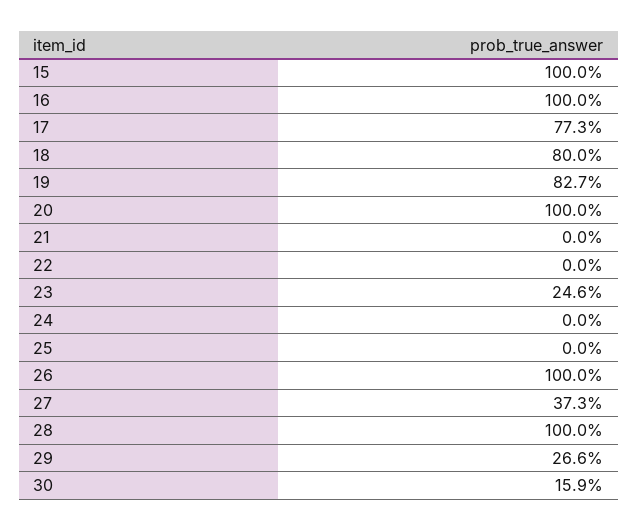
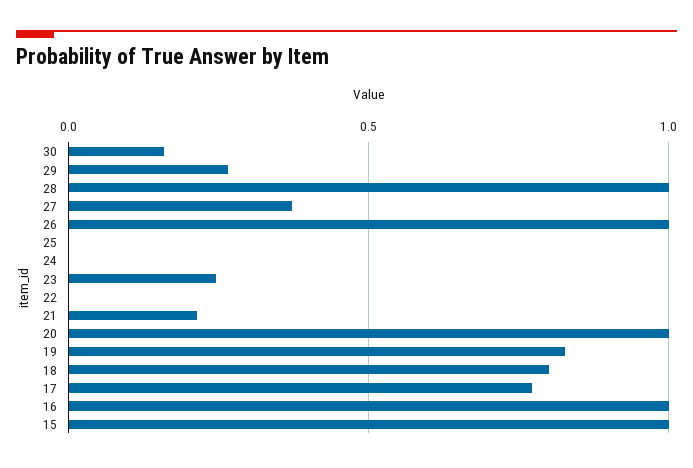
  {
    "15": 1,
    "16": 1,
    "17": 0.773,
    "18": 0.8,
    "19": 0.827,
    "20": 1,
-   "21": 0,
+   "21": 0.2,
    "22": 0,
    "23": 0.246,
    "24": 0,
    "25": 0,
    "26": 1,
    "27": 0.373,
    "28": 1,
    "29": 0.266,
    "30": 0.159
  }

